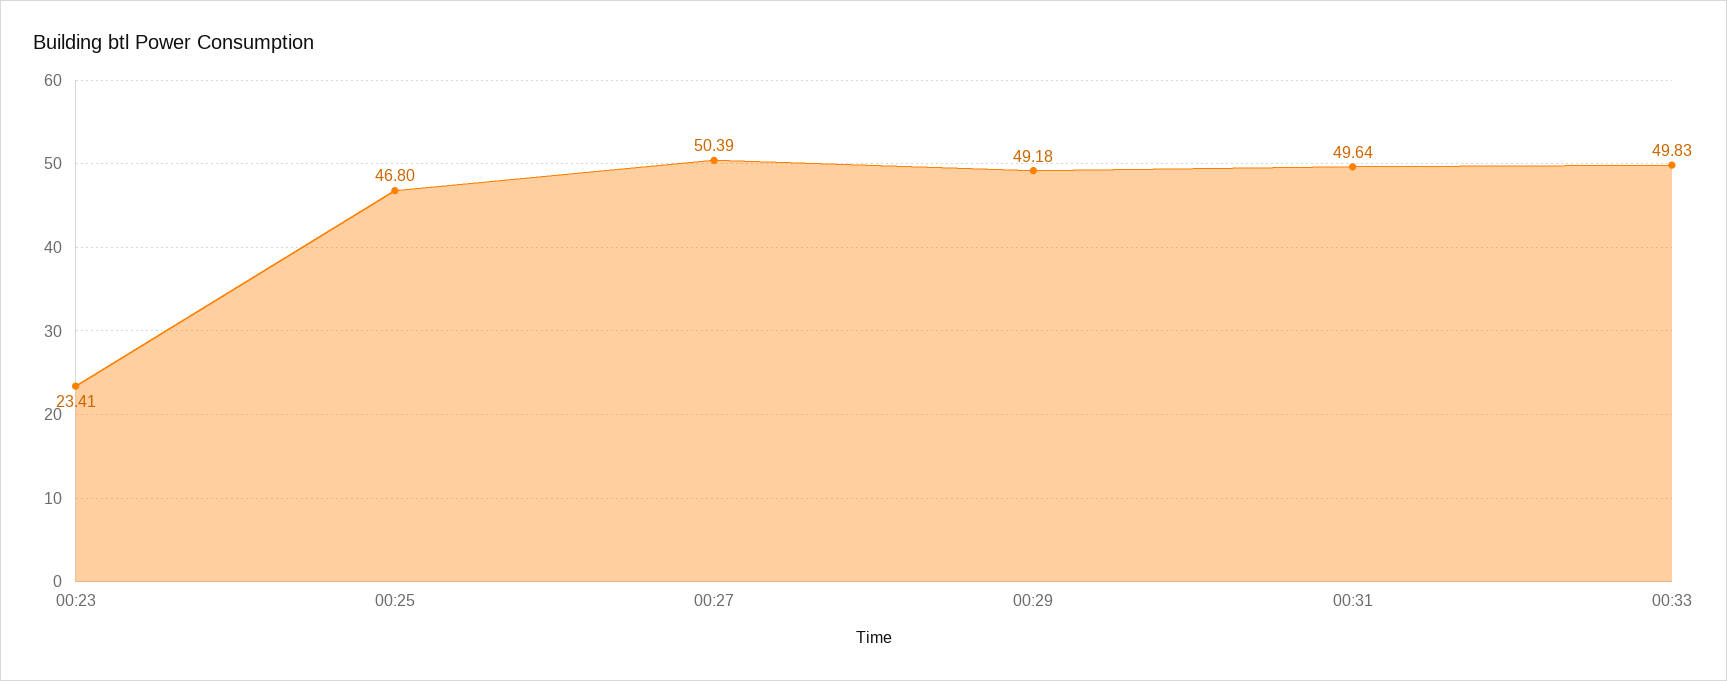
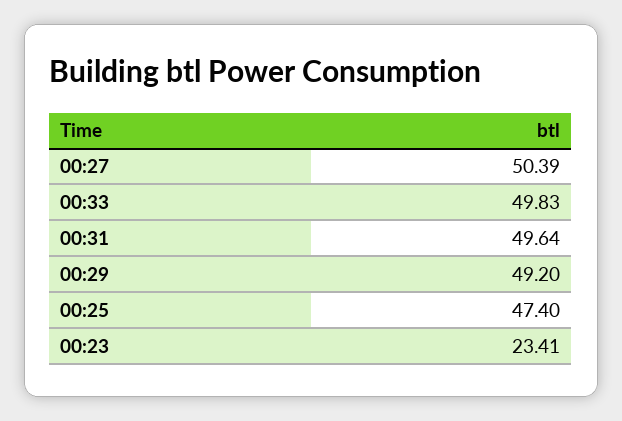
  {
    "00:23": 23.41,
-   "00:25": 46.8,
+   "00:25": 47.4,
    "00:27": 50.39,
-   "00:29": 49.18,
+   "00:29": 49.2,
    "00:31": 49.64,
    "00:33": 49.83
  }

